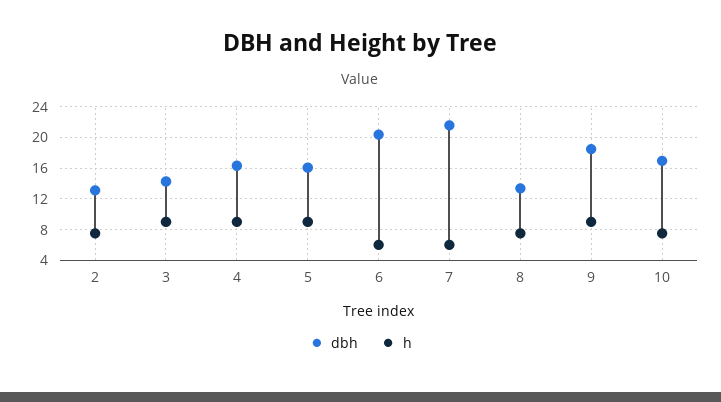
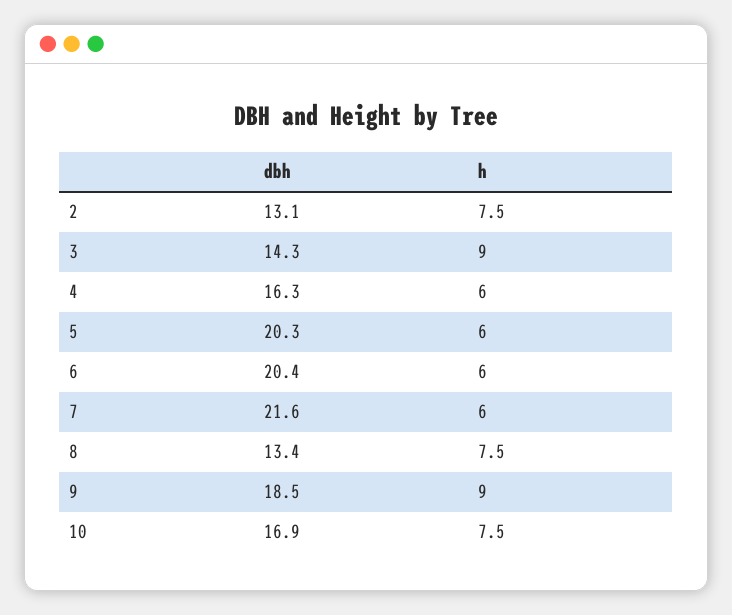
  {
    "dbh": {
      "2": 13.1,
      "3": 14.3,
      "4": 16.3,
-     "5": 16,
+     "5": 20.3,
      "6": 20.4,
      "7": 21.6,
      "8": 13.4,
      "9": 18.5,
      "10": 16.9
    },
    "h": {
      "2": 7.5,
      "3": 9,
-     "4": 9,
+     "4": 6,
-     "5": 9,
+     "5": 6,
      "6": 6,
      "7": 6,
      "8": 7.5,
      "9": 9,
      "10": 7.5
    }
  }

